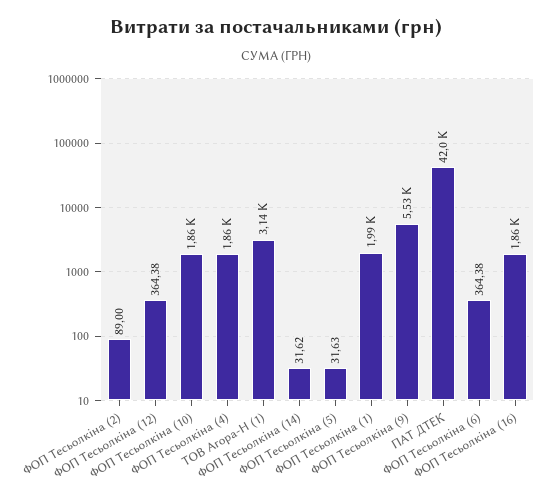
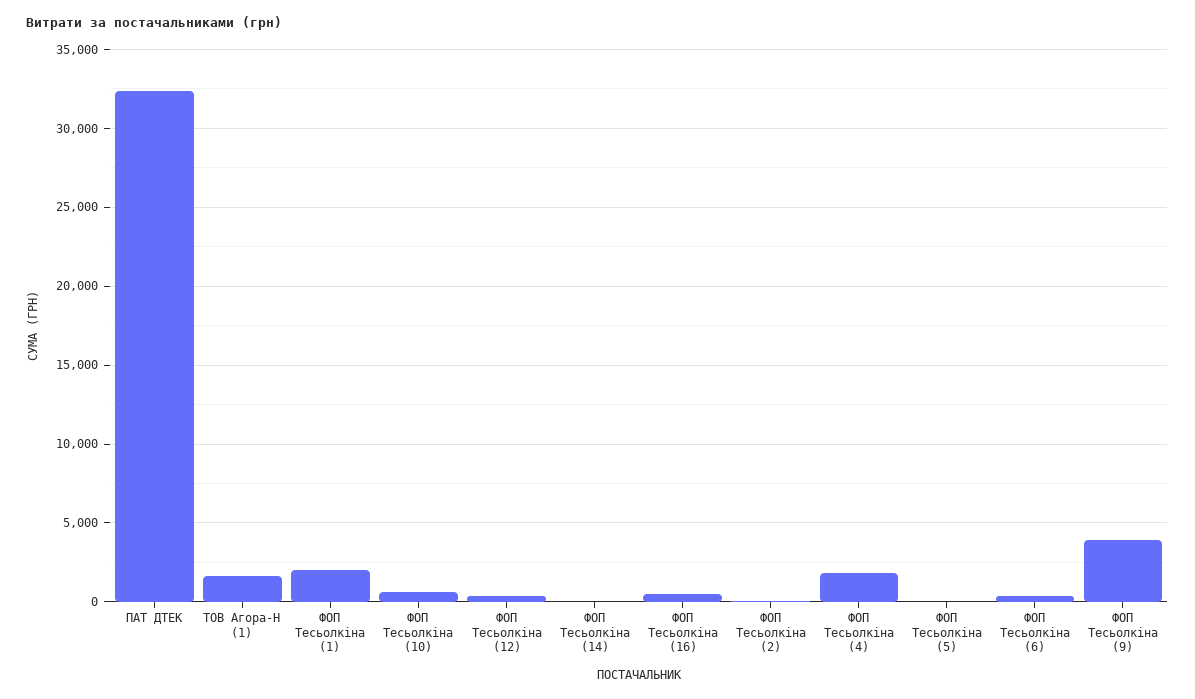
  {
    "ФОП Тесьолкіна (2)": 89,
    "ФОП Тесьолкіна (12)": 364.38,
-   "ФОП Тесьолкіна (10)": 1860,
+   "ФОП Тесьолкіна (10)": 500,
    "ФОП Тесьолкіна (4)": 1860,
-   "ТОВ Агора-Н (1)": 3140,
+   "ТОВ Агора-Н (1)": 1500,
    "ФОП Тесьолкіна (14)": 31.62,
    "ФОП Тесьолкіна (5)": 31.63,
    "ФОП Тесьолкіна (1)": 1990,
-   "ФОП Тесьолкіна (9)": 5530,
+   "ФОП Тесьолкіна (9)": 4000,
-   "ПАТ ДТЕК": 42000,
+   "ПАТ ДТЕК": 32500,
    "ФОП Тесьолкіна (6)": 364.38,
-   "ФОП Тесьолкіна (16)": 1860
+   "ФОП Тесьолкіна (16)": 500
  }

